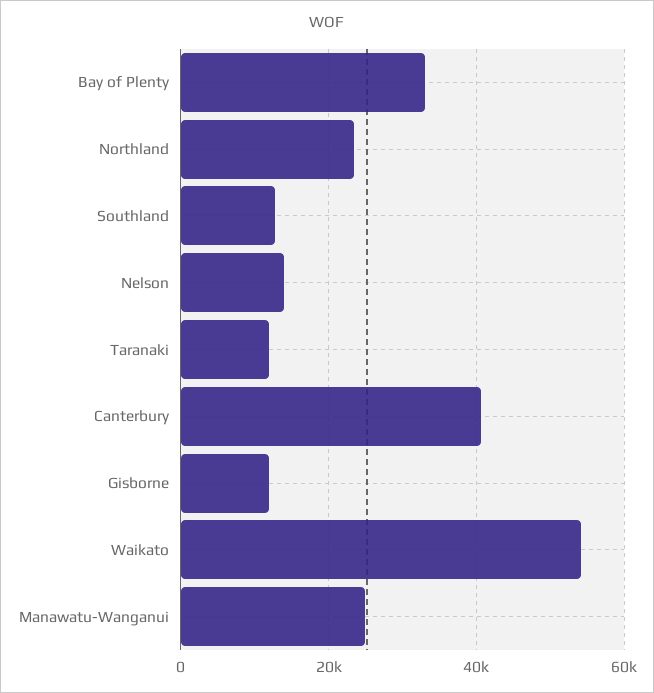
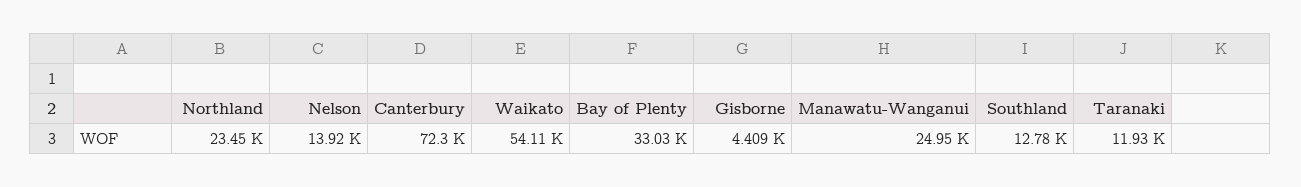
  {
    "Bay of Plenty": 33030,
    "Northland": 23450,
    "Southland": 12780,
    "Nelson": 13920,
    "Taranaki": 11930,
-   "Canterbury": 40000,
+   "Canterbury": 72300,
-   "Gisborne": 12000,
+   "Gisborne": 4409,
    "Waikato": 54110,
    "Manawatu-Wanganui": 24950
  }

